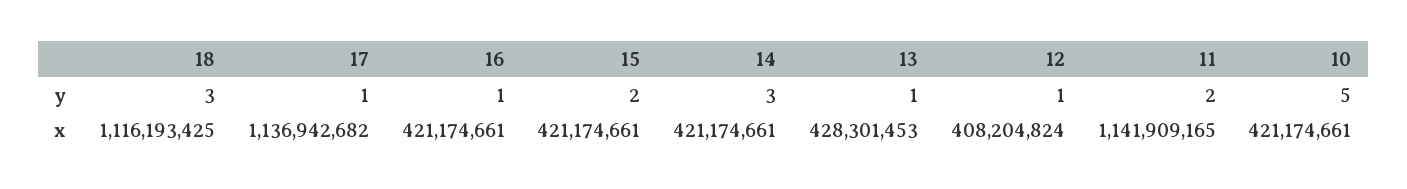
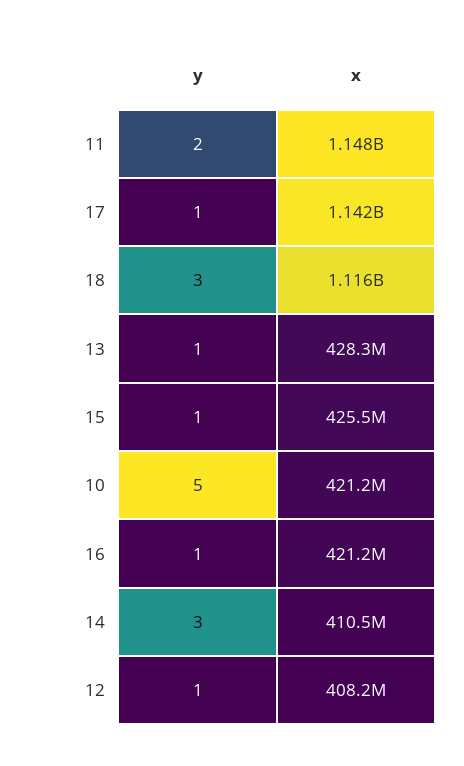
  {
    "18": {
      "y": 3,
      "x": 1116193425
    },
    "17": {
      "y": 1,
-     "x": 1136942682
+     "x": 1142000000
    },
    "16": {
      "y": 1,
      "x": 421174661
    },
    "15": {
-     "y": 2,
+     "y": 1,
-     "x": 421174661
+     "x": 425500000
    },
    "14": {
      "y": 3,
-     "x": 421174661
+     "x": 410500000
    },
    "13": {
      "y": 1,
      "x": 428301453
    },
    "12": {
      "y": 1,
      "x": 408204824
    },
    "11": {
      "y": 2,
-     "x": 1141909165
+     "x": 1148000000
    },
    "10": {
      "y": 5,
      "x": 421174661
    }
  }

